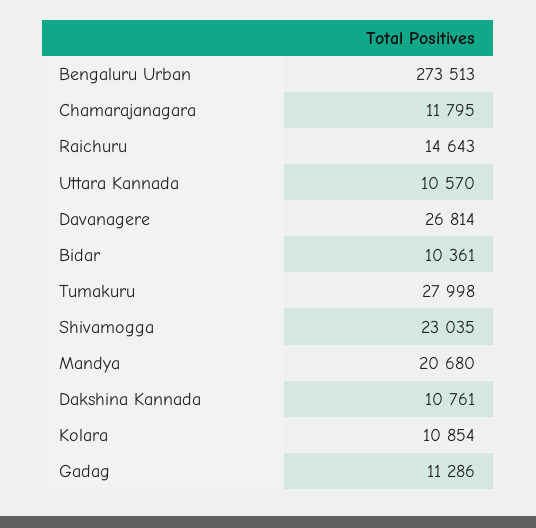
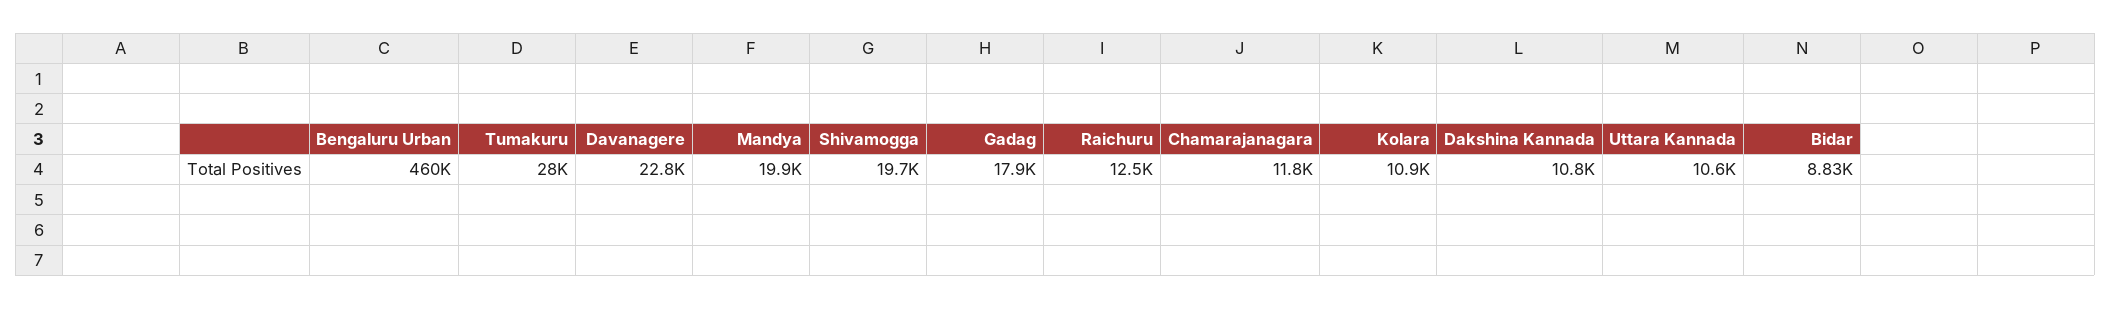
  {
-   "Bengaluru Urban": 273513,
+   "Bengaluru Urban": 460000,
    "Chamarajanagara": 11795,
-   "Raichuru": 14643,
+   "Raichuru": 12500,
    "Uttara Kannada": 10570,
-   "Davanagere": 26814,
+   "Davanagere": 22800,
-   "Bidar": 10361,
+   "Bidar": 8830,
    "Tumakuru": 27998,
-   "Shivamogga": 23035,
+   "Shivamogga": 19700,
-   "Mandya": 20680,
+   "Mandya": 19900,
    "Dakshina Kannada": 10761,
    "Kolara": 10854,
-   "Gadag": 11286
+   "Gadag": 17900
  }

